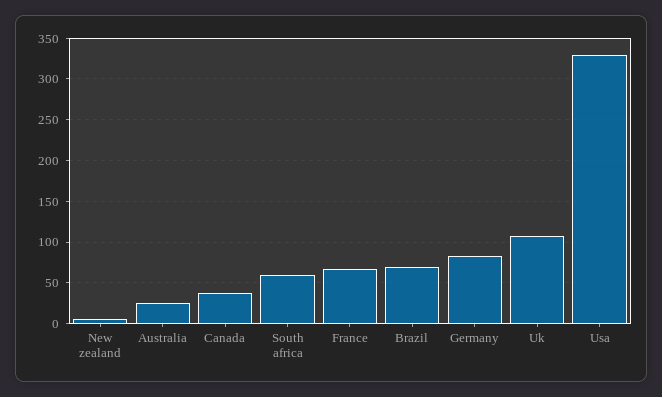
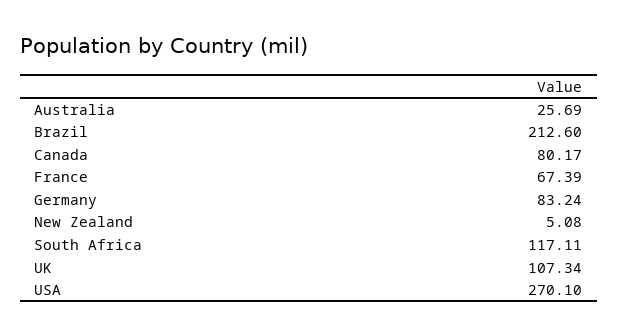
  {
    "New zealand": 5.08,
    "Australia": 25.69,
-   "Canada": 40,
+   "Canada": 80.17,
-   "South africa": 60,
+   "South africa": 117.11,
    "France": 67.39,
-   "Brazil": 70,
+   "Brazil": 212.6,
    "Germany": 83.24,
    "Uk": 107.34,
-   "Usa": 330
+   "Usa": 270.1
  }

